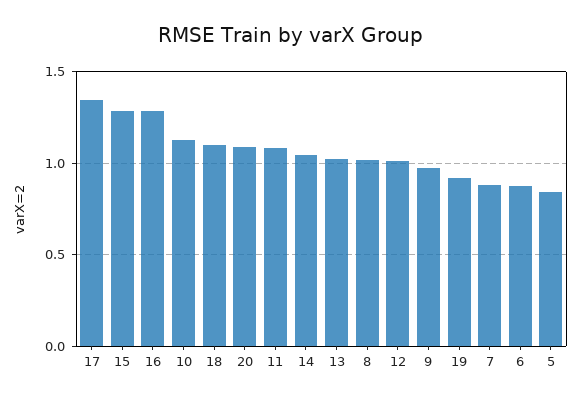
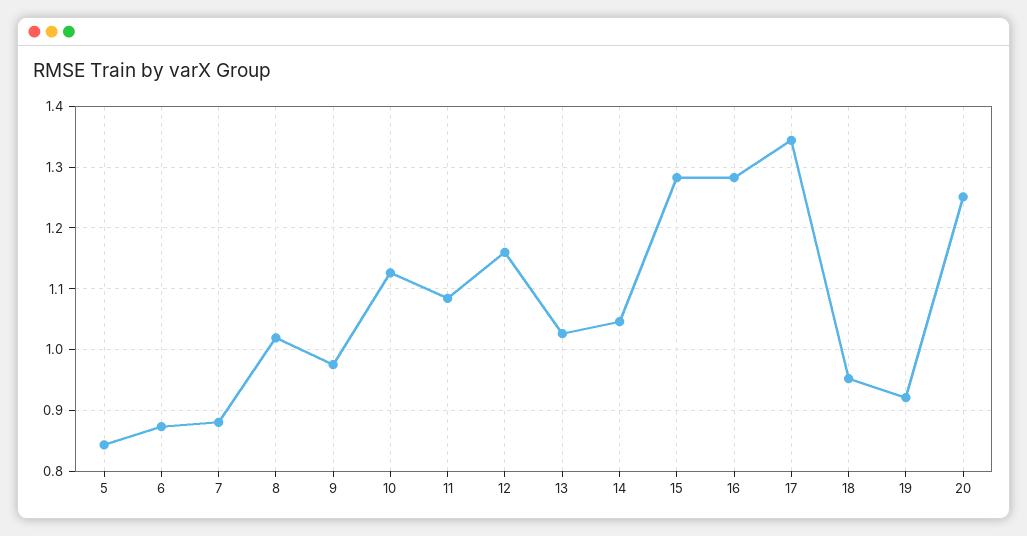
  {
    "17": 1.34,
    "15": 1.28,
    "16": 1.28,
    "10": 1.13,
-   "18": 1.1,
+   "18": 0.95,
-   "20": 1.1,
+   "20": 1.25,
    "11": 1.08,
    "14": 1.05,
    "13": 1.03,
    "8": 1.02,
-   "12": 1,
+   "12": 1.16,
    "9": 0.98,
    "19": 0.92,
    "7": 0.88,
    "6": 0.87,
    "5": 0.84
  }

